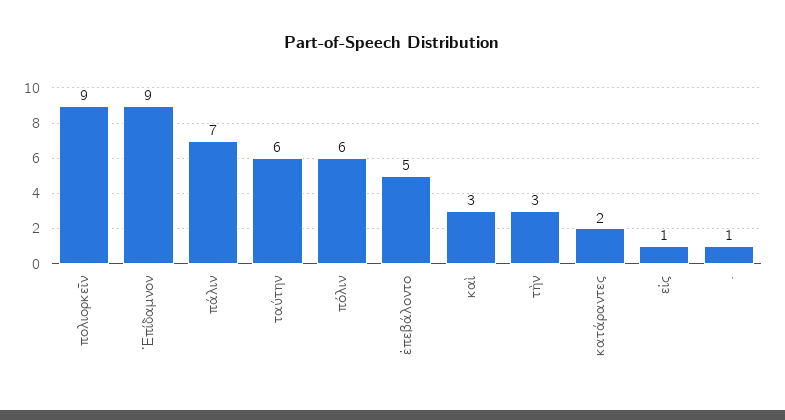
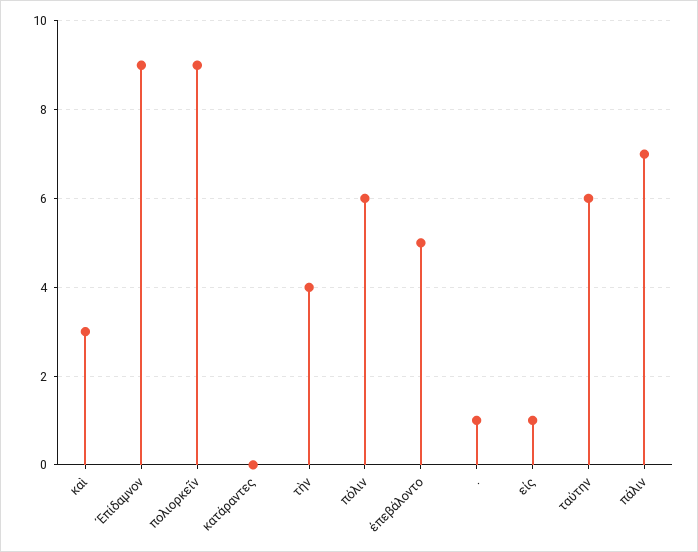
  {
    "πολιορκεῖν": 9,
    "Ἐπίδαμνον": 9,
    "πάλιν": 7,
    "ταύτην": 6,
    "πόλιν": 6,
    "ἐπεβάλοντο": 5,
    "καὶ": 3,
-   "τὴν": 3,
+   "τὴν": 4,
-   "κατάραντες": 2,
+   "κατάραντες": 0,
    "εἰς": 1,
    ".": 1
  }

